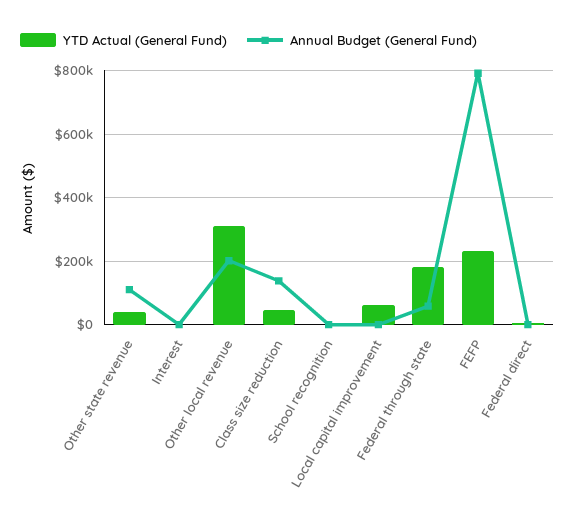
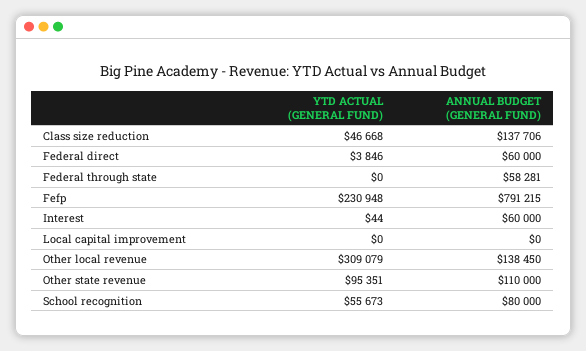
  {
    "YTD Actual (General Fund)": {
-     "Other state revenue": 40000,
+     "Other state revenue": 95351,
      "Interest": 44,
      "Other local revenue": 309079,
      "Class size reduction": 46668,
-     "School recognition": 0,
+     "School recognition": 55673,
-     "Local capital improvement": 60000,
+     "Local capital improvement": 0,
-     "Federal through state": 180000,
+     "Federal through state": 0,
      "FEFP": 230948,
      "Federal direct": 3846
    },
    "Annual Budget (General Fund)": {
      "Other state revenue": 110000,
-     "Interest": 0,
+     "Interest": 60000,
-     "Other local revenue": 200000,
+     "Other local revenue": 138450,
      "Class size reduction": 137706,
-     "School recognition": 0,
+     "School recognition": 80000,
      "Local capital improvement": 0,
      "Federal through state": 58281,
      "FEFP": 791215,
-     "Federal direct": 0
+     "Federal direct": 60000
    }
  }

